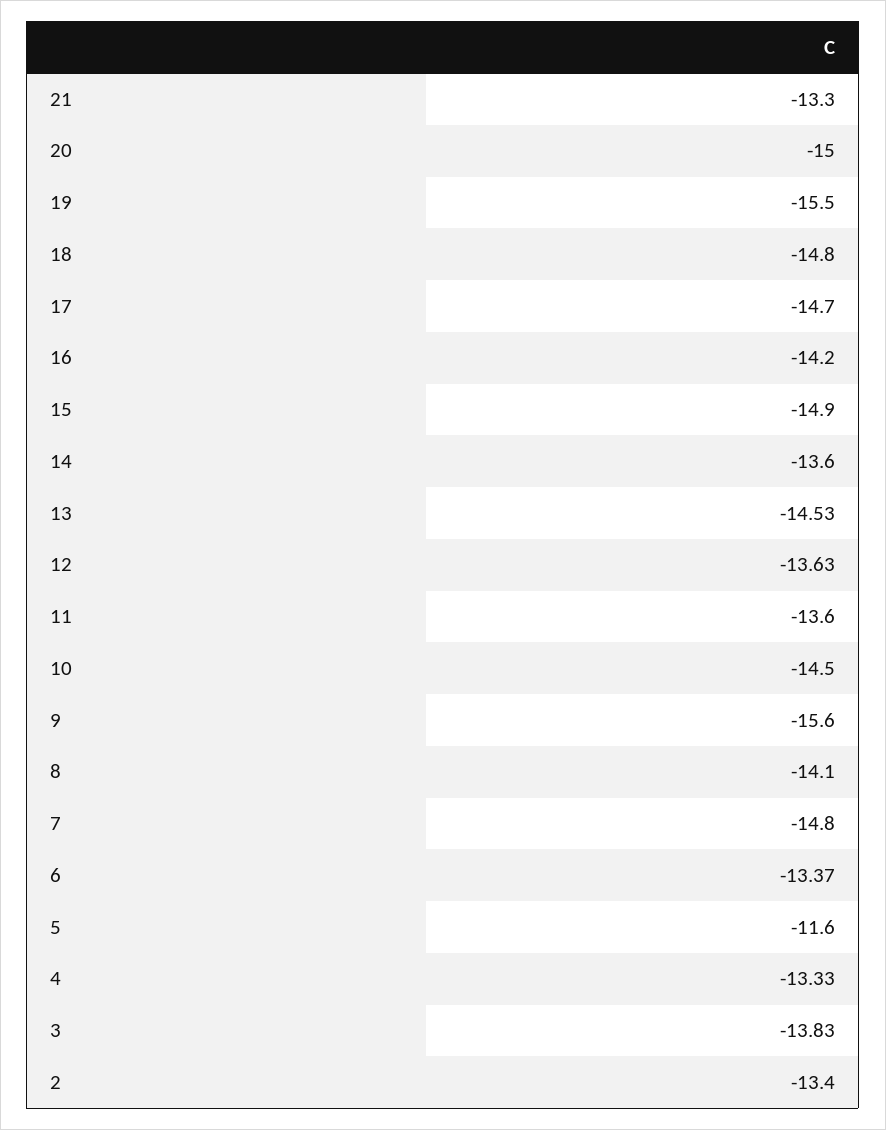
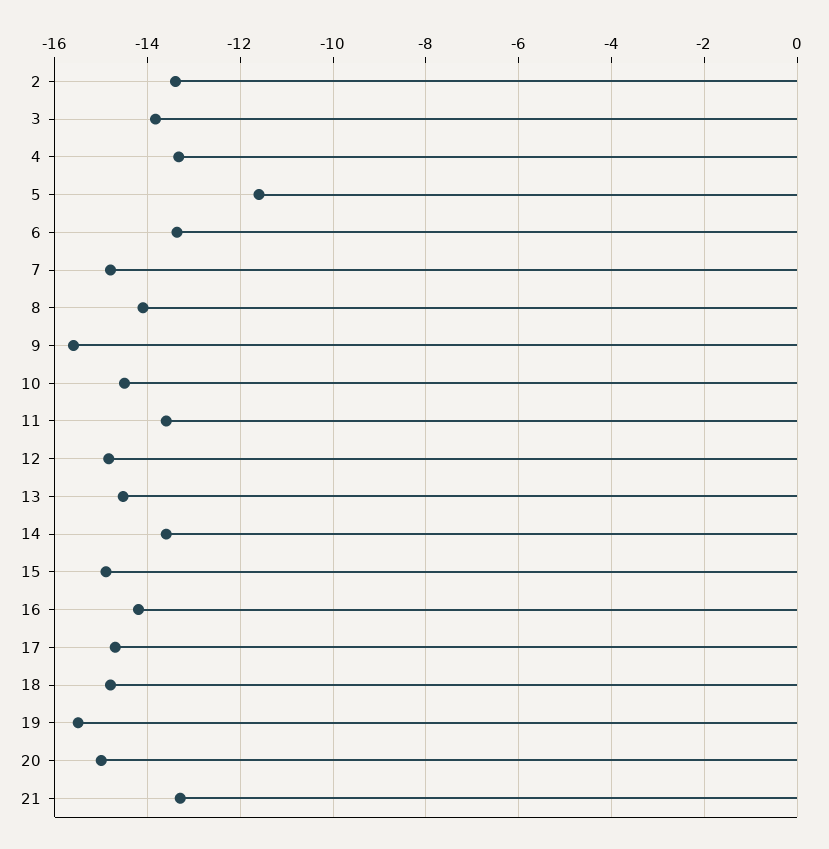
  {
    "21": -13.3,
    "20": -15,
    "19": -15.5,
    "18": -14.8,
    "17": -14.7,
    "16": -14.2,
    "15": -14.9,
    "14": -13.6,
    "13": -14.53,
-   "12": -13.63,
+   "12": -14.8,
    "11": -13.6,
    "10": -14.5,
    "9": -15.6,
    "8": -14.1,
    "7": -14.8,
    "6": -13.37,
    "5": -11.6,
    "4": -13.33,
    "3": -13.83,
    "2": -13.4
  }

